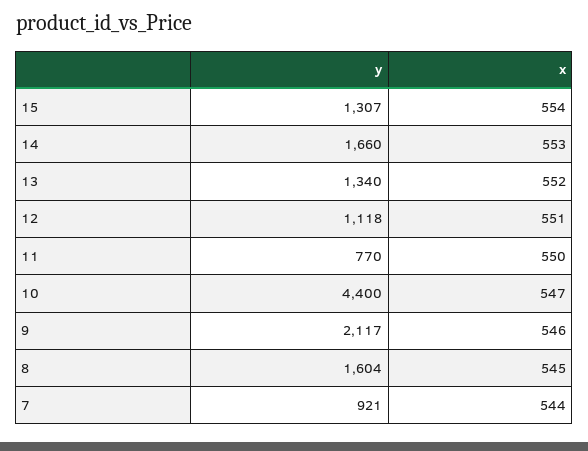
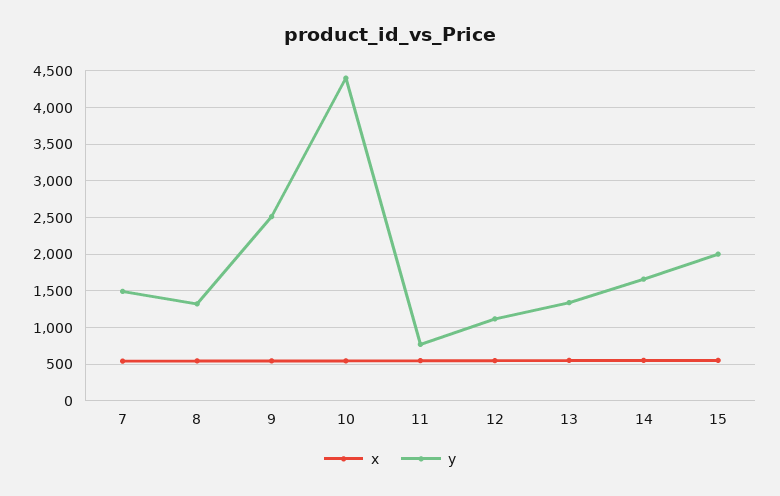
  {
    "y": {
-     "15": 1307,
+     "15": 2000,
      "14": 1660,
      "13": 1340,
      "12": 1118,
      "11": 770,
      "10": 4400,
-     "9": 2117,
+     "9": 2500,
-     "8": 1604,
+     "8": 1300,
-     "7": 921
+     "7": 1500
    },
    "x": {
      "15": 554,
      "14": 553,
      "13": 552,
      "12": 551,
      "11": 550,
      "10": 547,
      "9": 546,
      "8": 545,
      "7": 544
    }
  }

